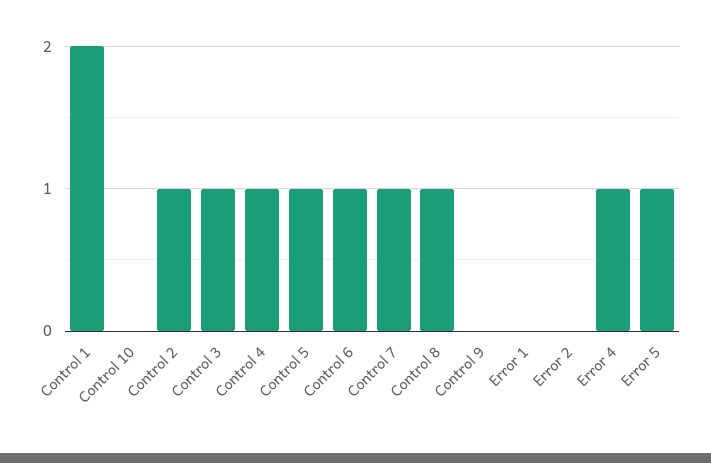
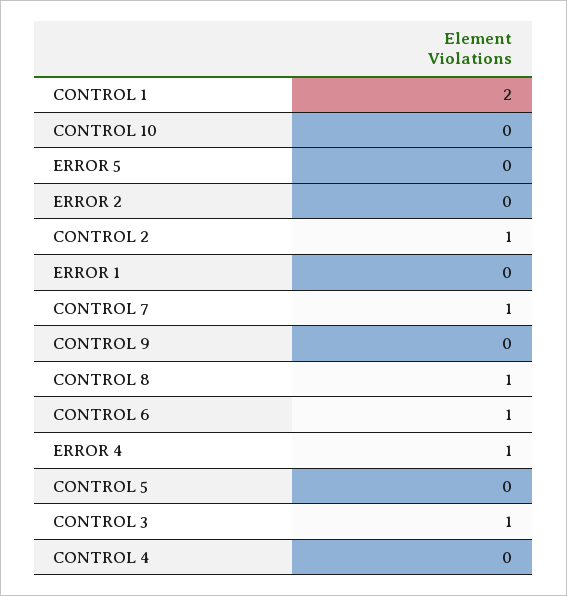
  {
    "Control 1": 2,
    "Control 10": 0,
    "Control 2": 1,
    "Control 3": 1,
-   "Control 4": 1,
+   "Control 4": 0,
-   "Control 5": 1,
+   "Control 5": 0,
    "Control 6": 1,
    "Control 7": 1,
    "Control 8": 1,
    "Control 9": 0,
    "Error 1": 0,
    "Error 2": 0,
    "Error 4": 1,
-   "Error 5": 1
+   "Error 5": 0
  }

